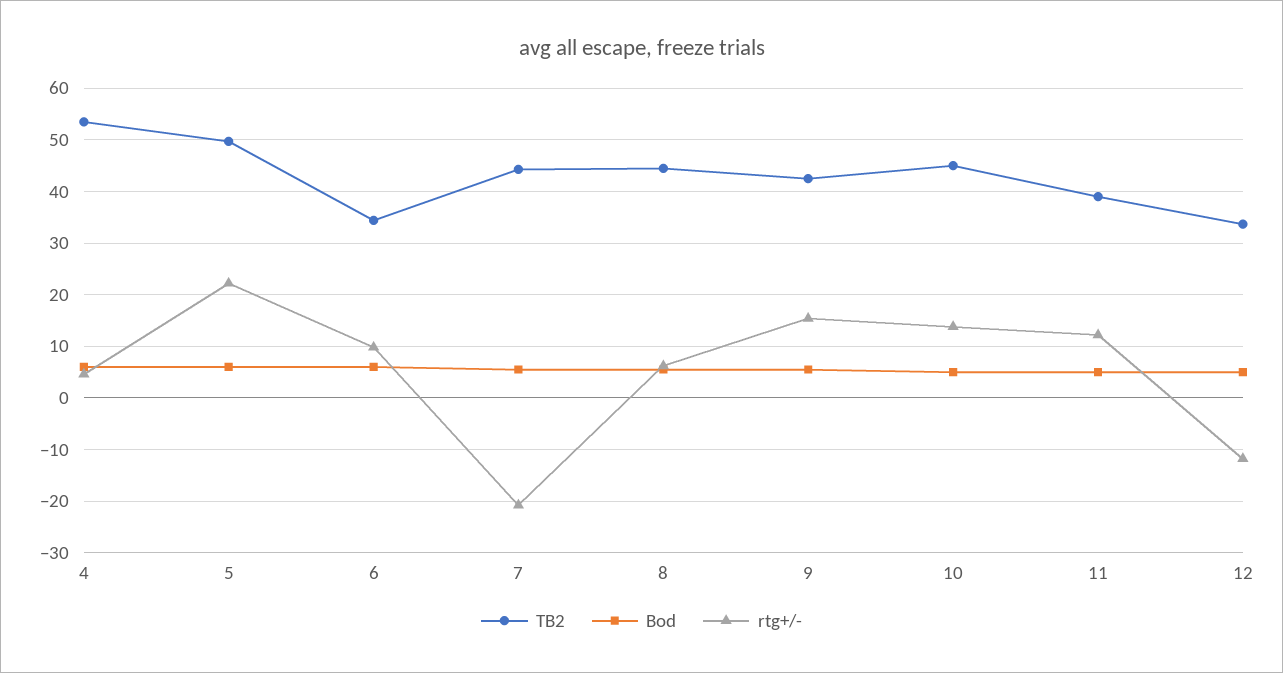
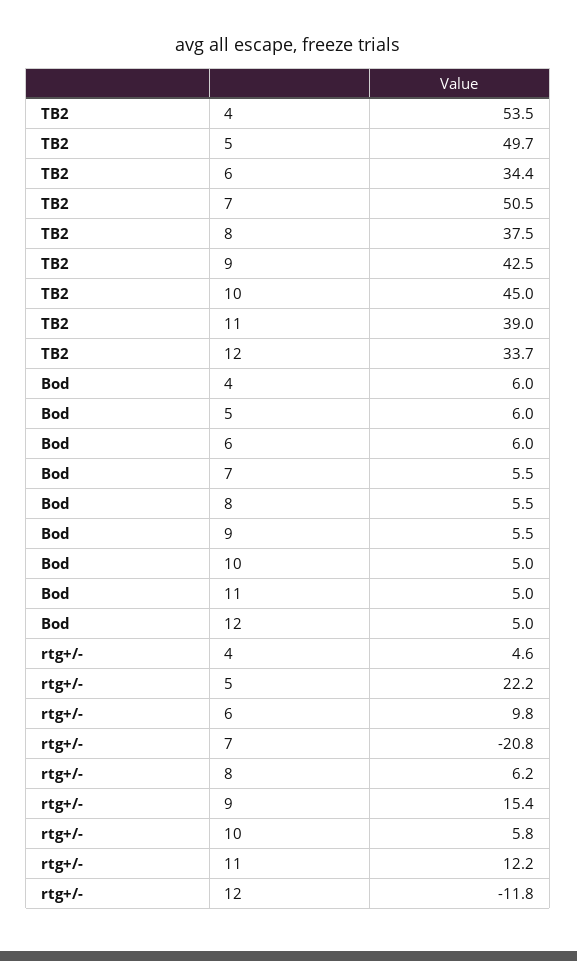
  {
    "TB2": {
      "4": 53.5,
      "5": 49.7,
      "6": 34.4,
-     "7": 44,
+     "7": 50.5,
-     "8": 44,
+     "8": 37.5,
      "9": 42.5,
      "10": 45,
      "11": 39,
      "12": 33.7
    },
    "Bod": {
      "4": 6,
      "5": 6,
      "6": 6,
      "7": 5.5,
      "8": 5.5,
      "9": 5.5,
      "10": 5,
      "11": 5,
      "12": 5
    },
    "rtg+/-": {
      "4": 4.6,
      "5": 22.2,
      "6": 9.8,
      "7": -20.8,
      "8": 6.2,
      "9": 15.4,
-     "10": 14,
+     "10": 5.8,
      "11": 12.2,
      "12": -11.8
    }
  }

